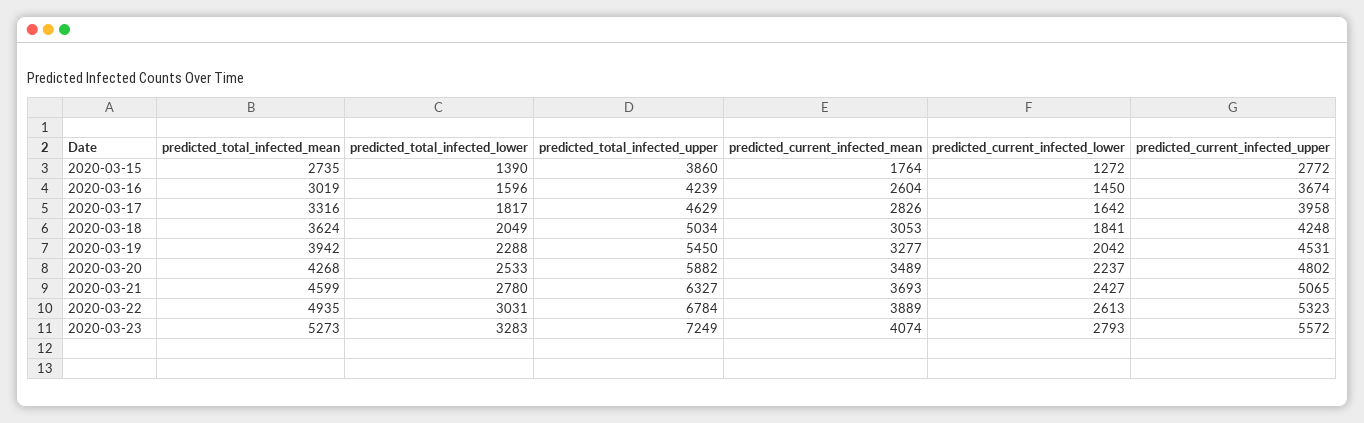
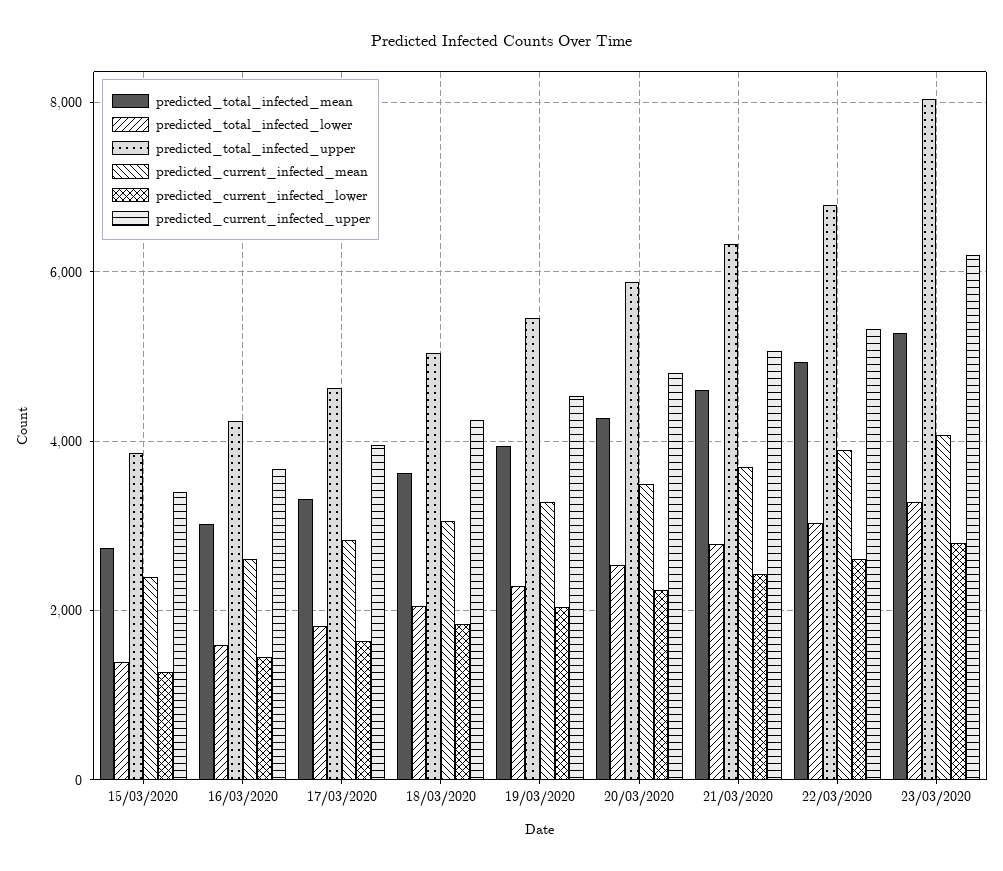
  {
    "predicted_total_infected_mean": {
      "2020-03-15": 2735,
      "2020-03-16": 3019,
      "2020-03-17": 3316,
      "2020-03-18": 3624,
      "2020-03-19": 3942,
      "2020-03-20": 4268,
      "2020-03-21": 4599,
      "2020-03-22": 4935,
      "2020-03-23": 5273
    },
    "predicted_total_infected_lower": {
      "2020-03-15": 1390,
      "2020-03-16": 1596,
      "2020-03-17": 1817,
      "2020-03-18": 2049,
      "2020-03-19": 2288,
      "2020-03-20": 2533,
      "2020-03-21": 2780,
      "2020-03-22": 3031,
      "2020-03-23": 3283
    },
    "predicted_total_infected_upper": {
      "2020-03-15": 3860,
      "2020-03-16": 4239,
      "2020-03-17": 4629,
      "2020-03-18": 5034,
      "2020-03-19": 5450,
      "2020-03-20": 5882,
      "2020-03-21": 6327,
      "2020-03-22": 6784,
-     "2020-03-23": 7249
+     "2020-03-23": 8000
    },
    "predicted_current_infected_mean": {
-     "2020-03-15": 1764,
+     "2020-03-15": 2400,
      "2020-03-16": 2604,
      "2020-03-17": 2826,
      "2020-03-18": 3053,
      "2020-03-19": 3277,
      "2020-03-20": 3489,
      "2020-03-21": 3693,
      "2020-03-22": 3889,
      "2020-03-23": 4074
    },
    "predicted_current_infected_lower": {
      "2020-03-15": 1272,
      "2020-03-16": 1450,
      "2020-03-17": 1642,
      "2020-03-18": 1841,
      "2020-03-19": 2042,
      "2020-03-20": 2237,
      "2020-03-21": 2427,
      "2020-03-22": 2613,
      "2020-03-23": 2793
    },
    "predicted_current_infected_upper": {
-     "2020-03-15": 2772,
+     "2020-03-15": 3400,
      "2020-03-16": 3674,
      "2020-03-17": 3958,
      "2020-03-18": 4248,
      "2020-03-19": 4531,
      "2020-03-20": 4802,
      "2020-03-21": 5065,
      "2020-03-22": 5323,
-     "2020-03-23": 5572
+     "2020-03-23": 6200
    }
  }

